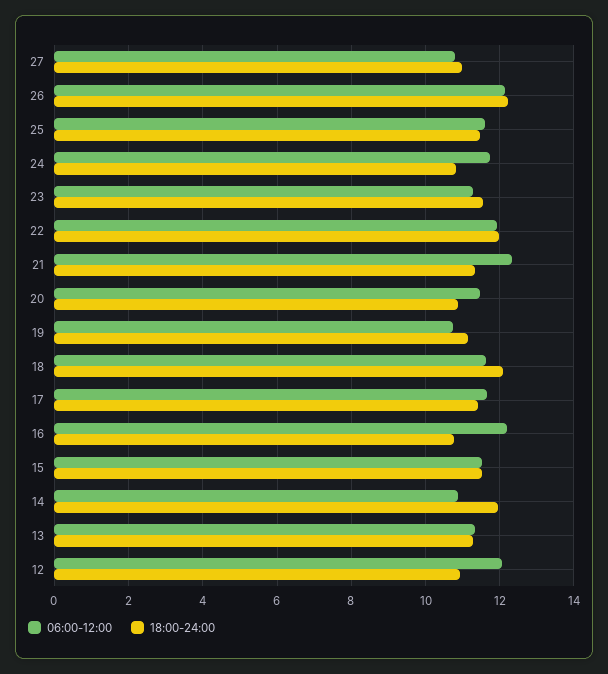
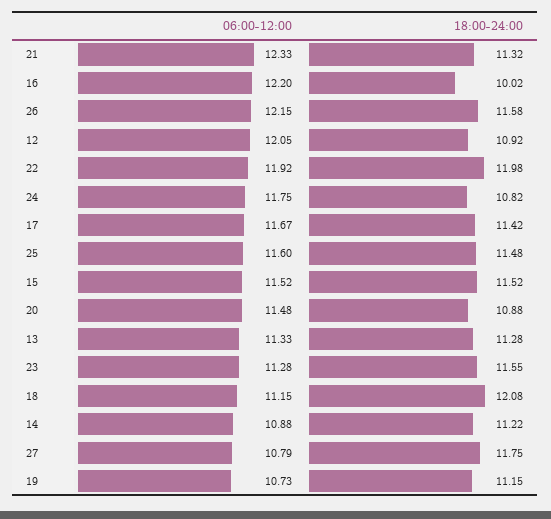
  {
    "06:00-12:00": {
      "27": 10.79,
      "26": 12.15,
      "25": 11.6,
      "24": 11.75,
      "23": 11.28,
      "22": 11.92,
      "21": 12.33,
      "20": 11.48,
      "19": 10.73,
-     "18": 11.6,
+     "18": 11.15,
      "17": 11.67,
      "16": 12.2,
      "15": 11.52,
      "14": 10.88,
      "13": 11.33,
      "12": 12.05
    },
    "18:00-24:00": {
-     "27": 11,
+     "27": 11.75,
-     "26": 12.2,
+     "26": 11.58,
      "25": 11.48,
      "24": 10.82,
      "23": 11.55,
      "22": 11.98,
      "21": 11.32,
      "20": 10.88,
      "19": 11.15,
      "18": 12.08,
      "17": 11.42,
-     "16": 10.8,
+     "16": 10.02,
      "15": 11.52,
-     "14": 12,
+     "14": 11.22,
      "13": 11.28,
      "12": 10.92
    }
  }

